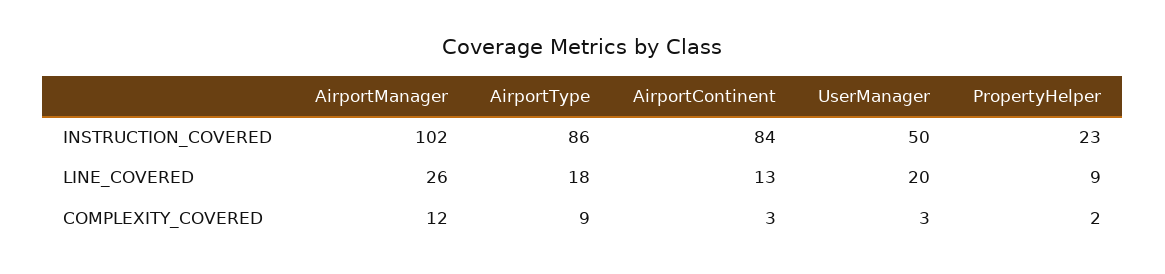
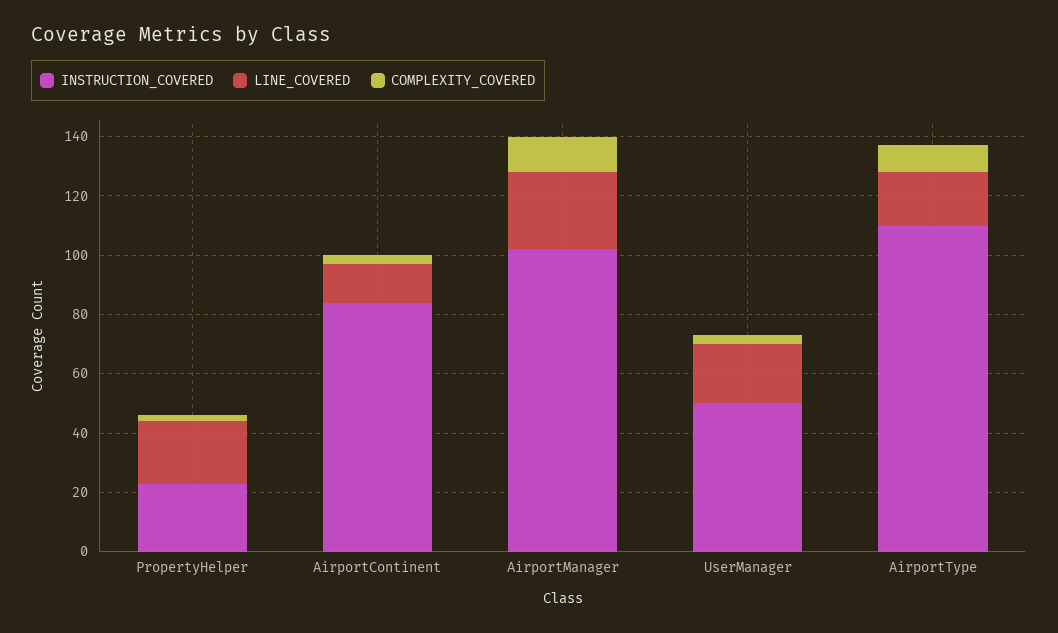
  {
    "INSTRUCTION_COVERED": {
      "AirportManager": 102,
-     "AirportType": 86,
+     "AirportType": 110,
      "AirportContinent": 84,
      "UserManager": 50,
      "PropertyHelper": 23
    },
    "LINE_COVERED": {
      "AirportManager": 26,
      "AirportType": 18,
      "AirportContinent": 13,
      "UserManager": 20,
-     "PropertyHelper": 9
+     "PropertyHelper": 20
    },
    "COMPLEXITY_COVERED": {
      "AirportManager": 12,
      "AirportType": 9,
      "AirportContinent": 3,
      "UserManager": 3,
      "PropertyHelper": 2
    }
  }

